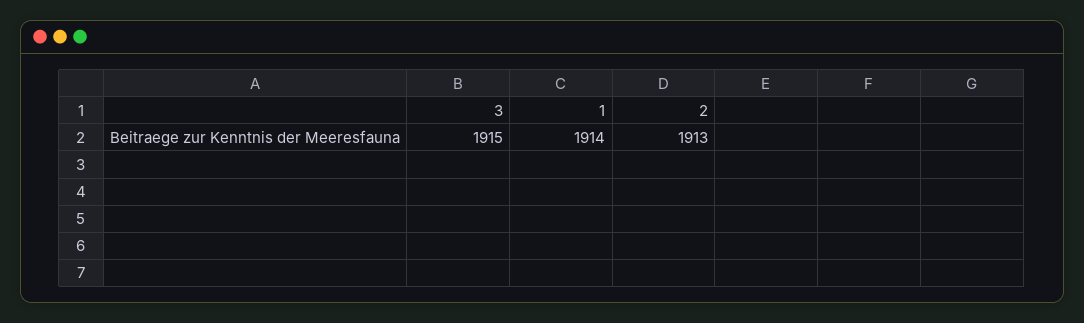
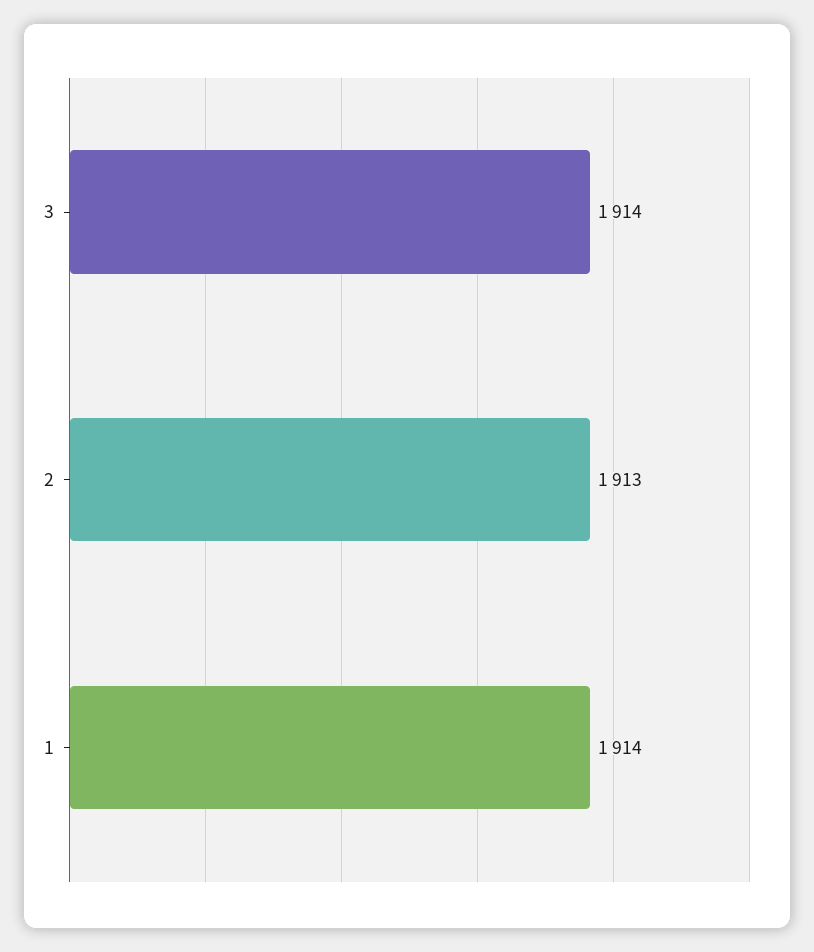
  {
-   "3": 1915,
+   "3": 1914,
    "1": 1914,
    "2": 1913
  }

